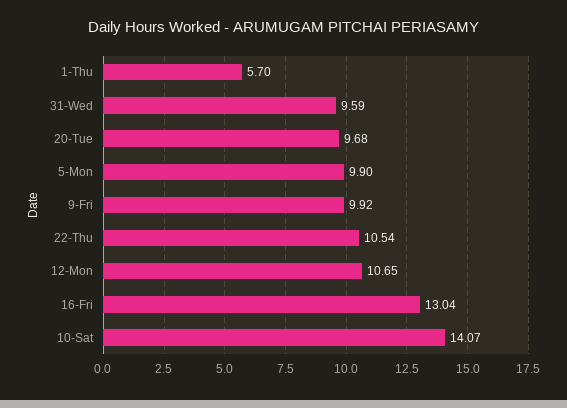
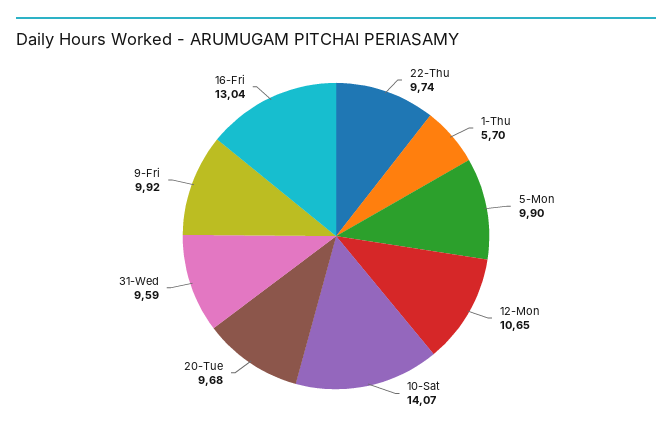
  {
    "1-Thu": 5.7,
    "31-Wed": 9.59,
    "20-Tue": 9.68,
    "5-Mon": 9.9,
    "9-Fri": 9.92,
-   "22-Thu": 10.54,
+   "22-Thu": 9.74,
    "12-Mon": 10.65,
    "16-Fri": 13.04,
    "10-Sat": 14.07
  }

